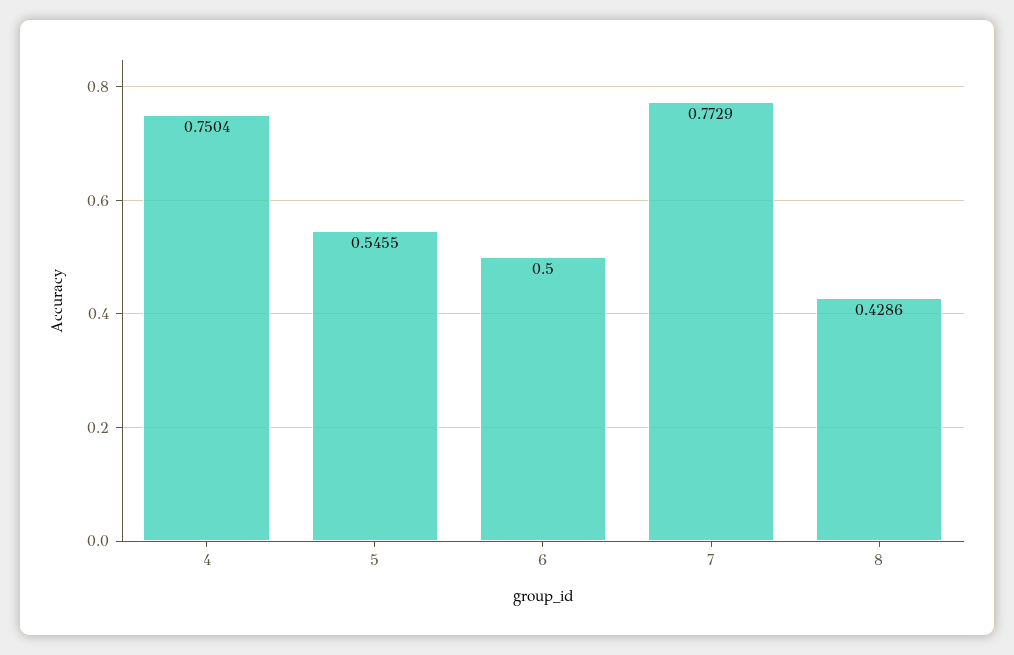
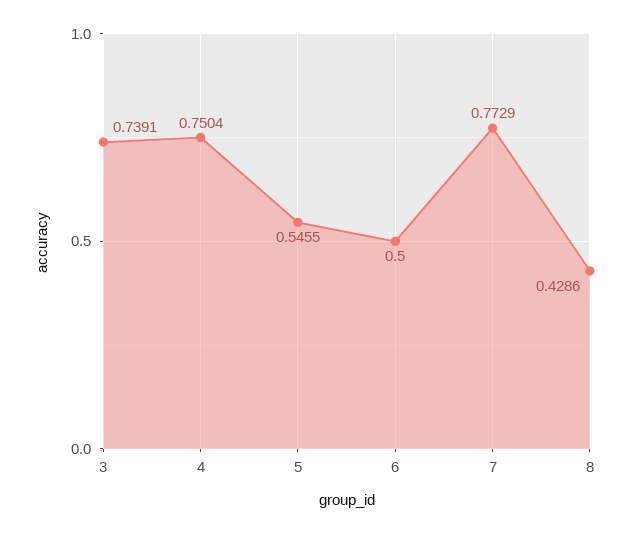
  {
    "4": 0.7504,
    "5": 0.5455,
    "6": 0.5,
    "7": 0.7729,
-   "8": 0.4286
+   "8": 0.4286,
+   "3": 0.7391
  }

